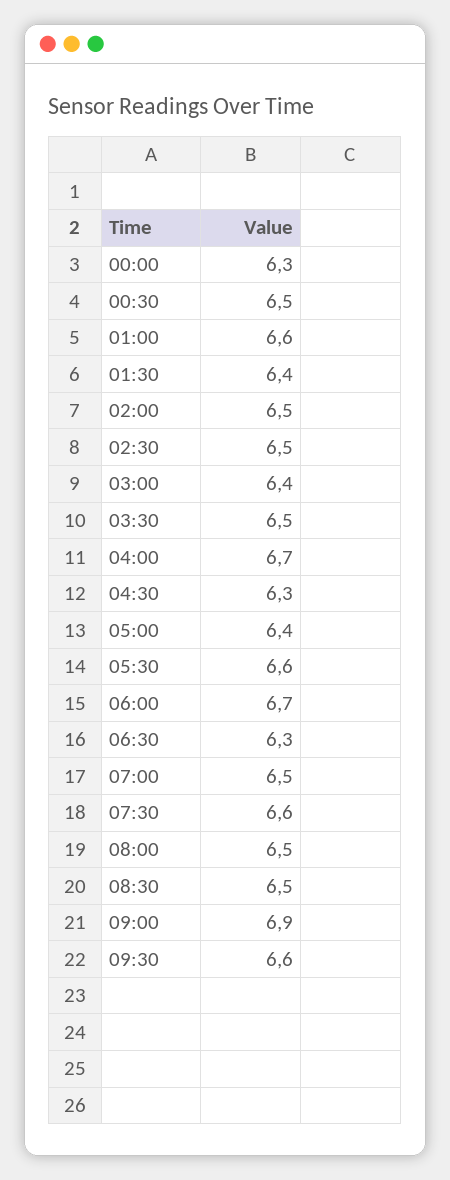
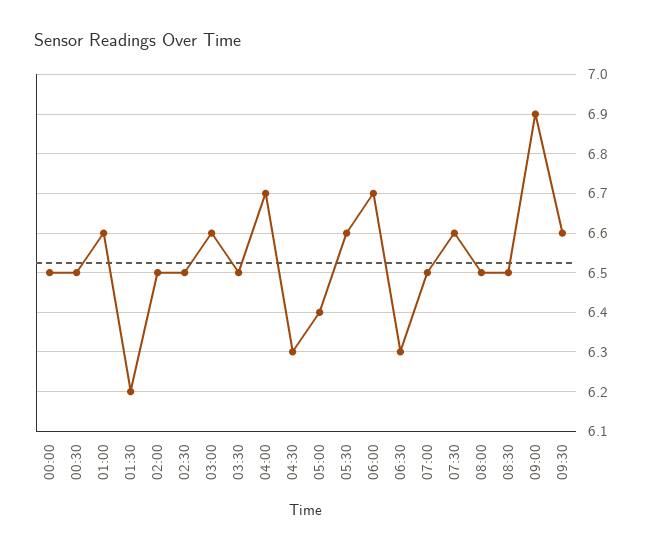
  {
-   "00:00": 6.3,
+   "00:00": 6.5,
    "00:30": 6.5,
    "01:00": 6.6,
-   "01:30": 6.4,
+   "01:30": 6.2,
    "02:00": 6.5,
    "02:30": 6.5,
-   "03:00": 6.4,
+   "03:00": 6.6,
    "03:30": 6.5,
    "04:00": 6.7,
    "04:30": 6.3,
    "05:00": 6.4,
    "05:30": 6.6,
    "06:00": 6.7,
    "06:30": 6.3,
    "07:00": 6.5,
    "07:30": 6.6,
    "08:00": 6.5,
    "08:30": 6.5,
    "09:00": 6.9,
    "09:30": 6.6
  }

